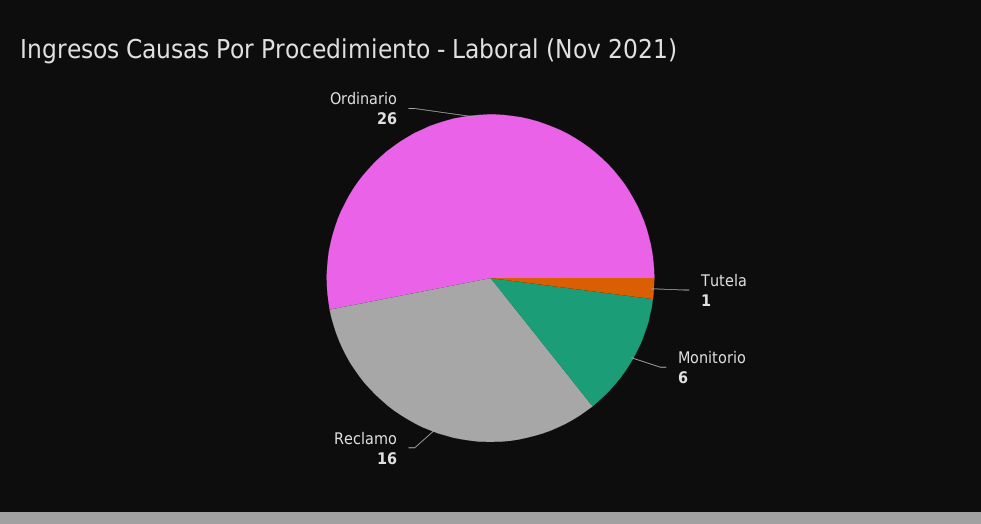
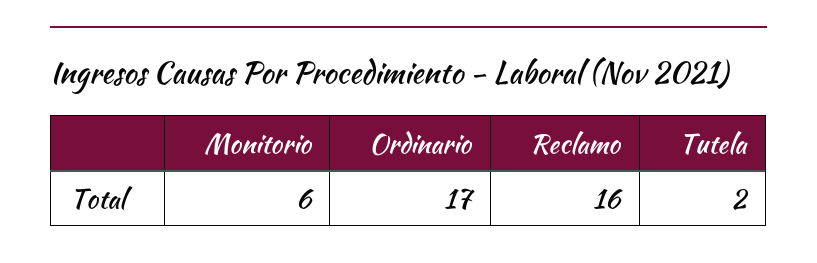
  {
-   "Tutela": 1,
+   "Tutela": 2,
    "Monitorio": 6,
    "Reclamo": 16,
-   "Ordinario": 26
+   "Ordinario": 17
  }

